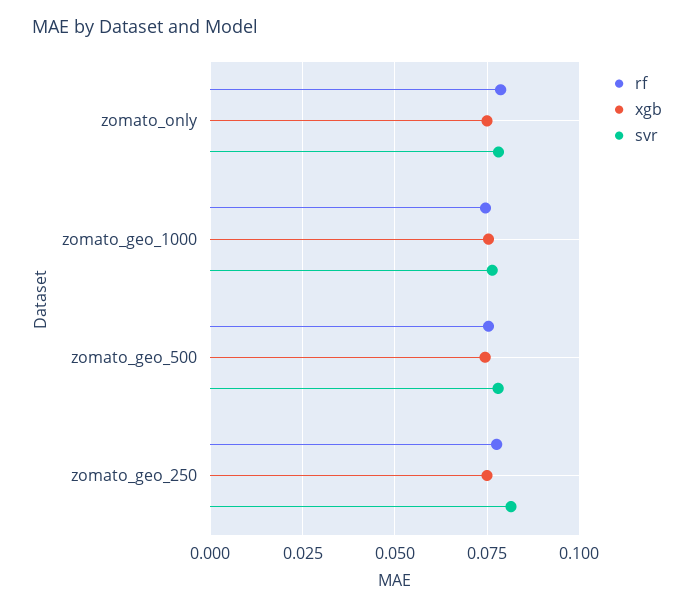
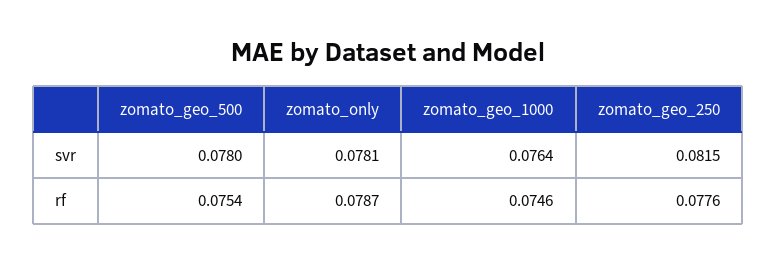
  {
    "rf": {
      "zomato_only": 0.0787,
      "zomato_geo_1000": 0.0746,
      "zomato_geo_500": 0.0754,
      "zomato_geo_250": 0.0776
    },
-   "xgb": {
-     "zomato_only": 0.075,
-     "zomato_geo_1000": 0.075,
-     "zomato_geo_500": 0.075,
-     "zomato_geo_250": 0.075
-   },
    "svr": {
      "zomato_only": 0.0781,
      "zomato_geo_1000": 0.0764,
      "zomato_geo_500": 0.078,
      "zomato_geo_250": 0.0815
    }
  }

